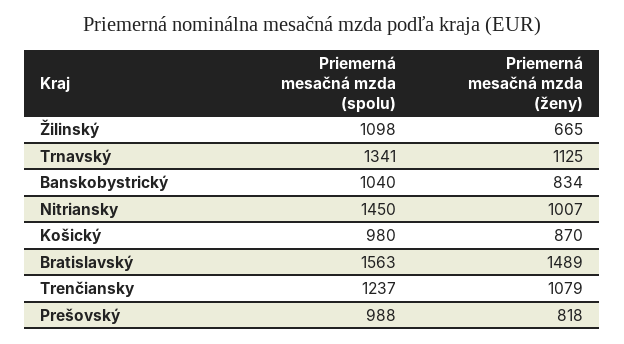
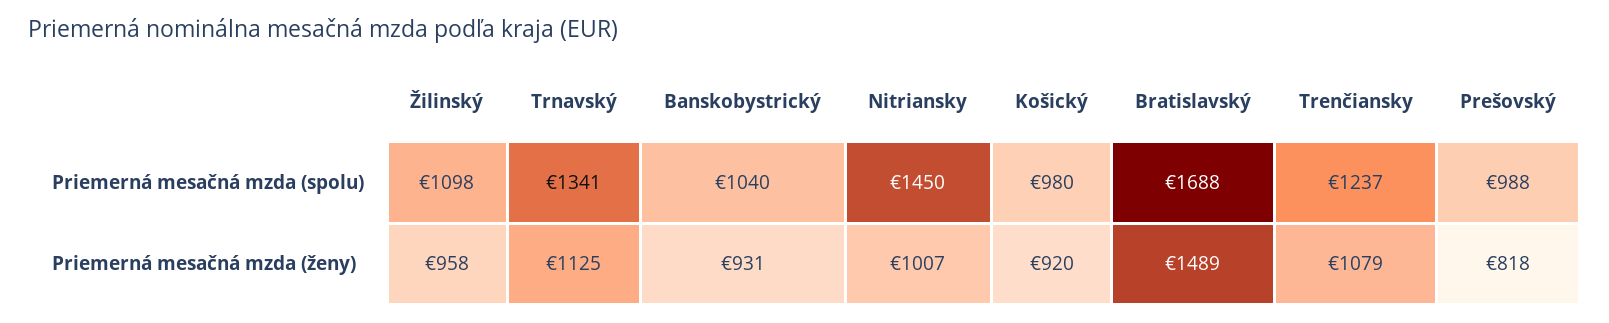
  {
    "Priemerná mesačná mzda (spolu)": {
      "Žilinský": 1098,
      "Trnavský": 1341,
      "Banskobystrický": 1040,
      "Nitriansky": 1450,
      "Košický": 980,
-     "Bratislavský": 1563,
+     "Bratislavský": 1688,
      "Trenčiansky": 1237,
      "Prešovský": 988
    },
    "Priemerná mesačná mzda (ženy)": {
-     "Žilinský": 665,
+     "Žilinský": 958,
      "Trnavský": 1125,
-     "Banskobystrický": 834,
+     "Banskobystrický": 931,
      "Nitriansky": 1007,
-     "Košický": 870,
+     "Košický": 920,
      "Bratislavský": 1489,
      "Trenčiansky": 1079,
      "Prešovský": 818
    }
  }

